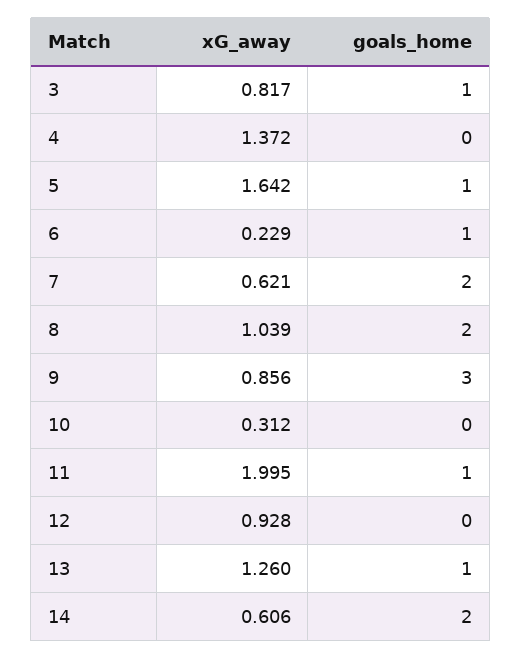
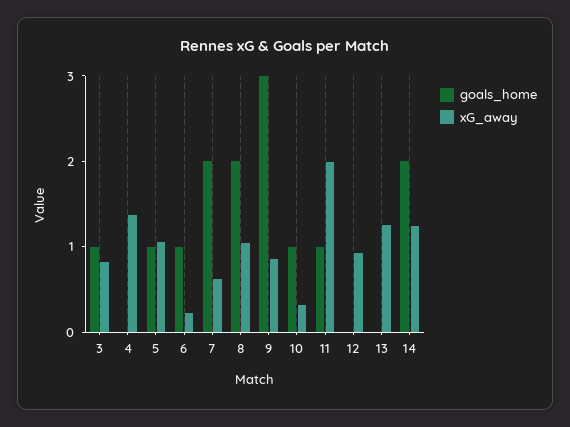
  {
    "xG_away": {
      "3": 0.817,
      "4": 1.372,
-     "5": 1.642,
+     "5": 1,
      "6": 0.229,
      "7": 0.621,
      "8": 1.039,
      "9": 0.856,
      "10": 0.312,
      "11": 1.995,
      "12": 0.928,
      "13": 1.26,
-     "14": 0.606
+     "14": 1.2
    },
    "goals_home": {
      "3": 1,
      "4": 0,
      "5": 1,
      "6": 1,
      "7": 2,
      "8": 2,
      "9": 3,
-     "10": 0,
+     "10": 1,
      "11": 1,
      "12": 0,
-     "13": 1,
+     "13": 0,
      "14": 2
    }
  }

